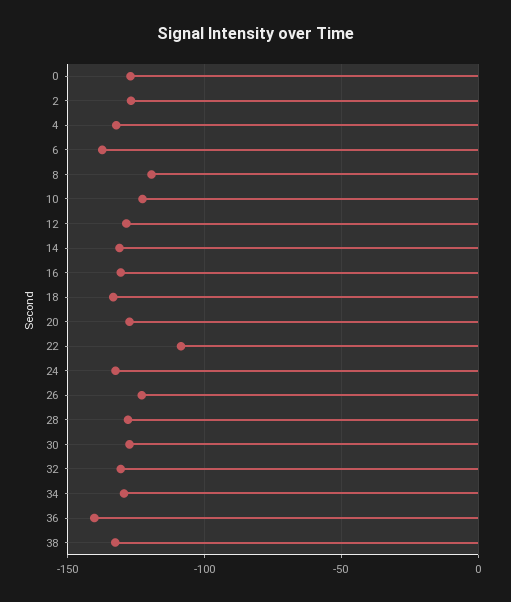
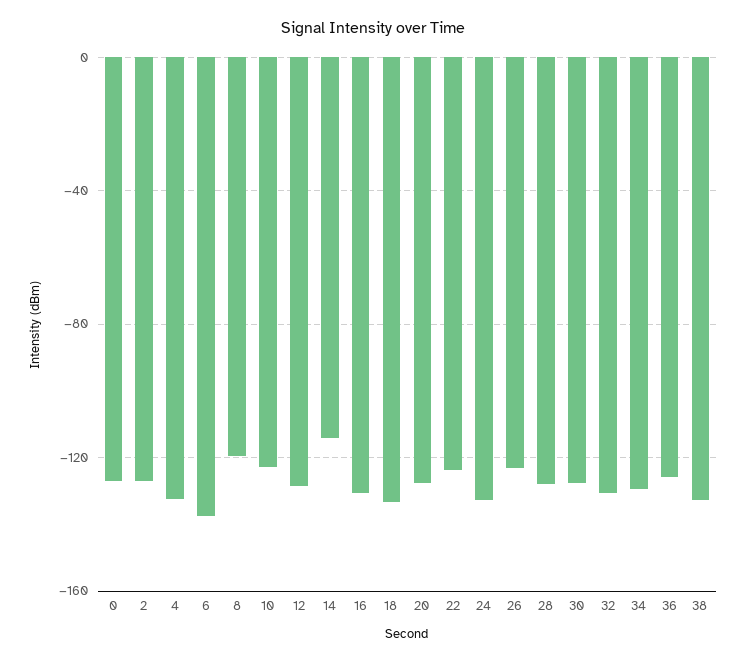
  {
    "0": -125,
    "2": -125,
    "4": -130,
    "6": -135,
    "8": -120,
    "10": -125,
    "12": -130,
-   "14": -130,
+   "14": -115,
    "16": -130,
    "18": -135,
    "20": -130,
-   "22": -110,
+   "22": -125,
    "24": -135,
    "26": -125,
    "28": -130,
    "30": -130,
    "32": -130,
    "34": -130,
-   "36": -140,
+   "36": -125,
    "38": -135
  }

